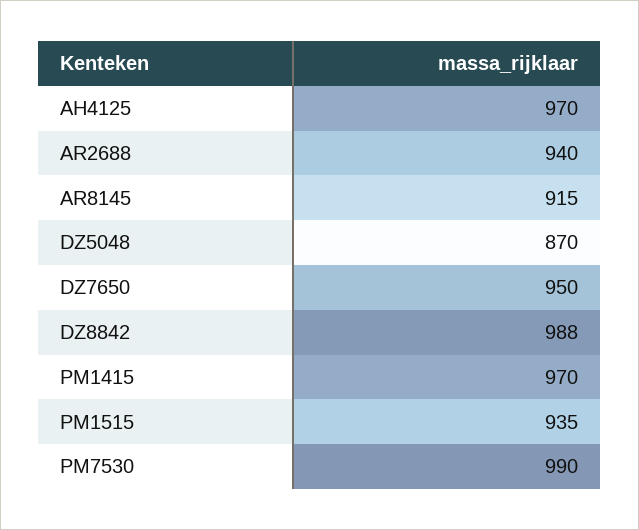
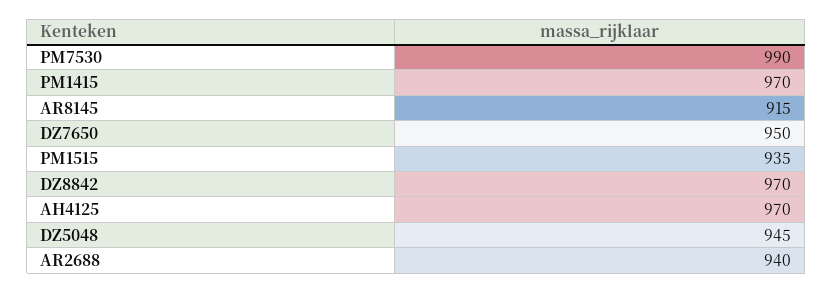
  {
    "AH4125": 970,
    "AR2688": 940,
    "AR8145": 915,
-   "DZ5048": 870,
+   "DZ5048": 945,
    "DZ7650": 950,
-   "DZ8842": 988,
+   "DZ8842": 970,
    "PM1415": 970,
    "PM1515": 935,
    "PM7530": 990
  }

